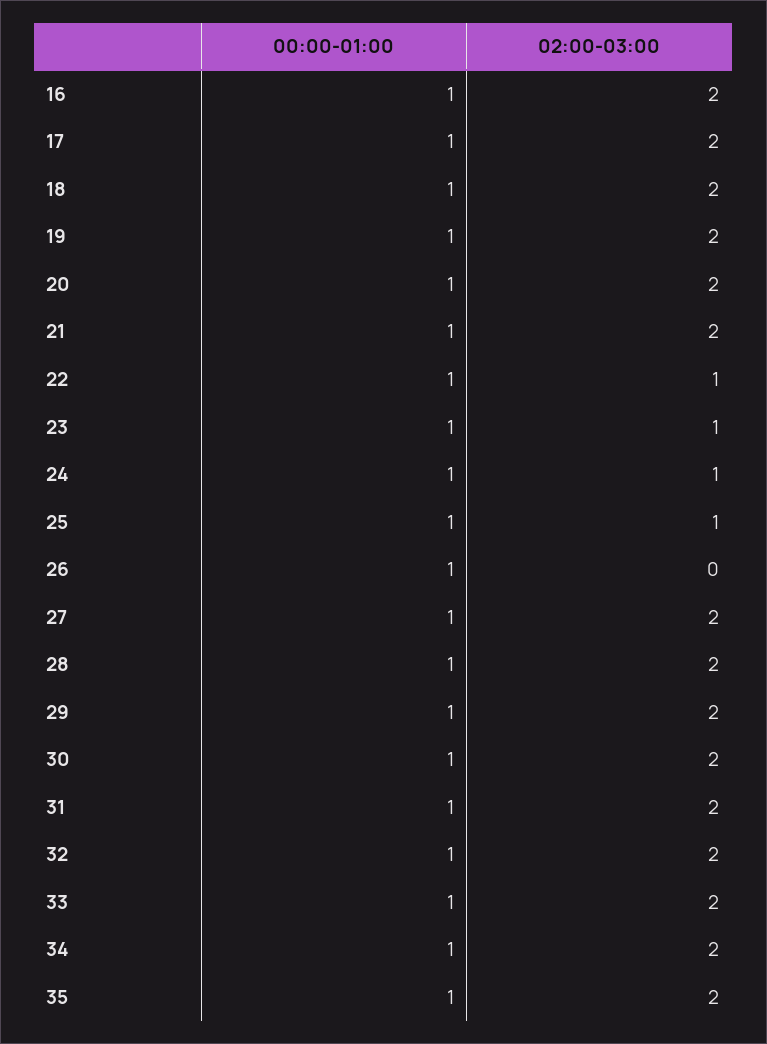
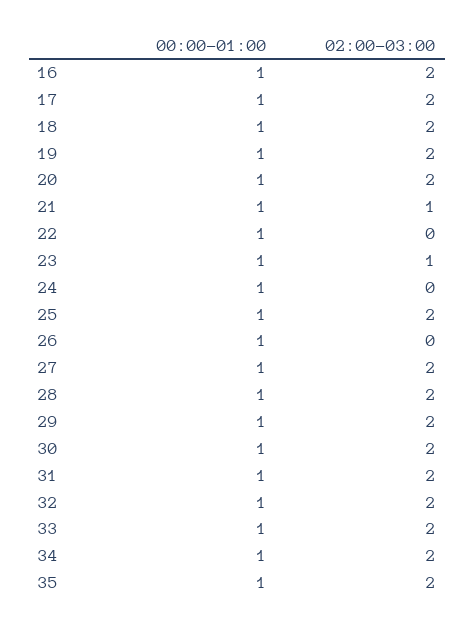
  {
    "00:00-01:00": {
      "16": 1,
      "17": 1,
      "18": 1,
      "19": 1,
      "20": 1,
      "21": 1,
      "22": 1,
      "23": 1,
      "24": 1,
      "25": 1,
      "26": 1,
      "27": 1,
      "28": 1,
      "29": 1,
      "30": 1,
      "31": 1,
      "32": 1,
      "33": 1,
      "34": 1,
      "35": 1
    },
    "02:00-03:00": {
      "16": 2,
      "17": 2,
      "18": 2,
      "19": 2,
      "20": 2,
-     "21": 2,
+     "21": 1,
-     "22": 1,
+     "22": 0,
      "23": 1,
-     "24": 1,
+     "24": 0,
-     "25": 1,
+     "25": 2,
      "26": 0,
      "27": 2,
      "28": 2,
      "29": 2,
      "30": 2,
      "31": 2,
      "32": 2,
      "33": 2,
      "34": 2,
      "35": 2
    }
  }

